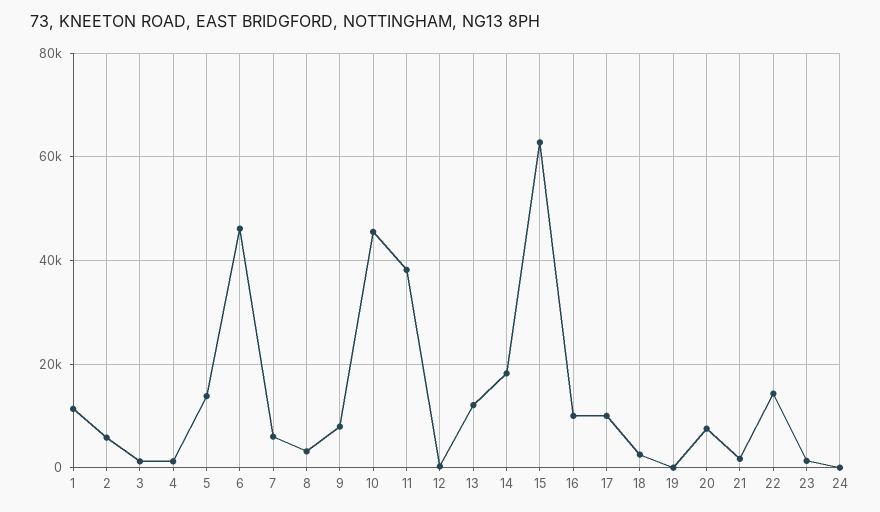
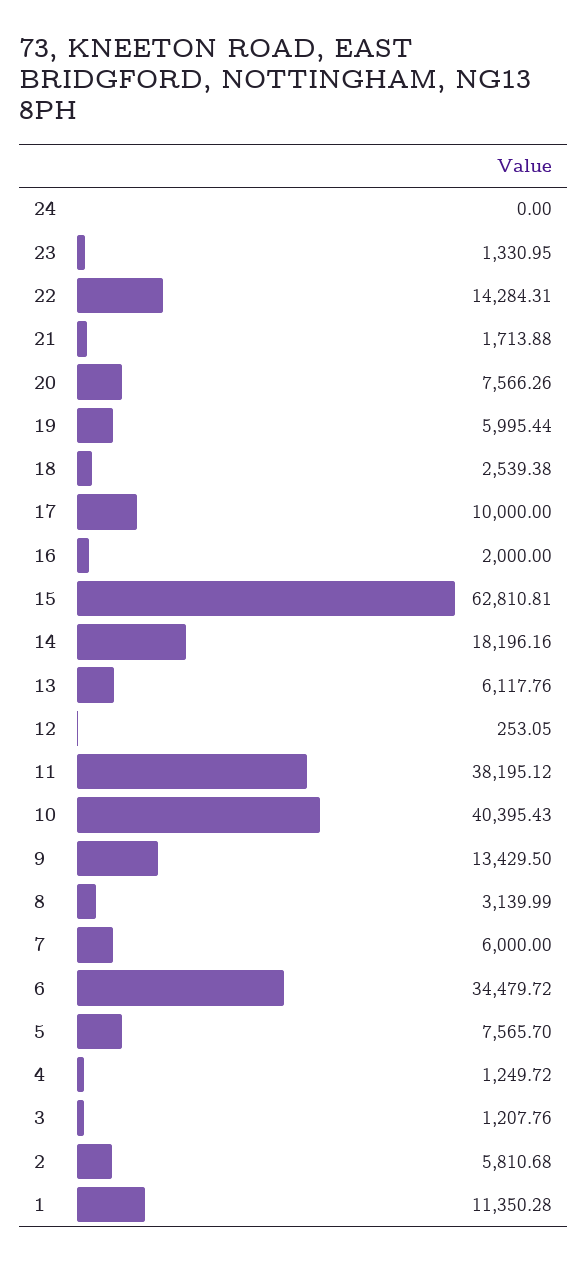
  {
    "1": 11350.28,
    "2": 5810.68,
    "3": 1207.76,
    "4": 1249.72,
-   "5": 14000,
+   "5": 7565.7,
-   "6": 46000,
+   "6": 34479.72,
    "7": 6000,
    "8": 3139.99,
-   "9": 8000,
+   "9": 13429.5,
-   "10": 46000,
+   "10": 40395.43,
    "11": 38195.12,
    "12": 253.05,
-   "13": 12000,
+   "13": 6117.76,
    "14": 18196.16,
    "15": 62810.81,
-   "16": 10000,
+   "16": 2000,
    "17": 10000,
    "18": 2539.38,
-   "19": 0,
+   "19": 5995.44,
    "20": 7566.26,
    "21": 1713.88,
    "22": 14284.31,
    "23": 1330.95,
    "24": 0
  }

